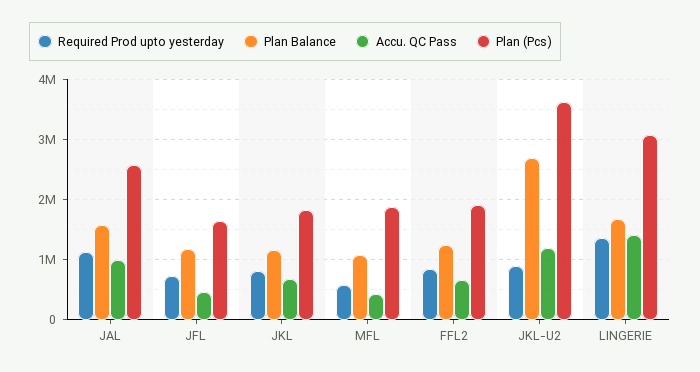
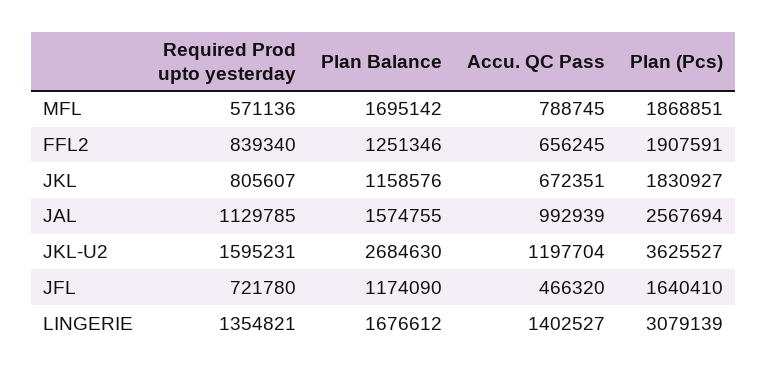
  {
    "Required Prod upto yesterday": {
      "JAL": 1129785,
      "JFL": 721780,
      "JKL": 805607,
      "MFL": 571136,
      "FFL2": 839340,
-     "JKL-U2": 900000,
+     "JKL-U2": 1595231,
      "LINGERIE": 1354821
    },
    "Plan Balance": {
      "JAL": 1574755,
      "JFL": 1174090,
      "JKL": 1158576,
-     "MFL": 1100000,
+     "MFL": 1695142,
      "FFL2": 1251346,
      "JKL-U2": 2684630,
      "LINGERIE": 1676612
    },
    "Accu. QC Pass": {
      "JAL": 992939,
      "JFL": 466320,
      "JKL": 672351,
-     "MFL": 400000,
+     "MFL": 788745,
      "FFL2": 656245,
      "JKL-U2": 1197704,
      "LINGERIE": 1402527
    },
    "Plan (Pcs)": {
      "JAL": 2567694,
      "JFL": 1640410,
      "JKL": 1830927,
      "MFL": 1868851,
      "FFL2": 1907591,
      "JKL-U2": 3625527,
      "LINGERIE": 3079139
    }
  }

